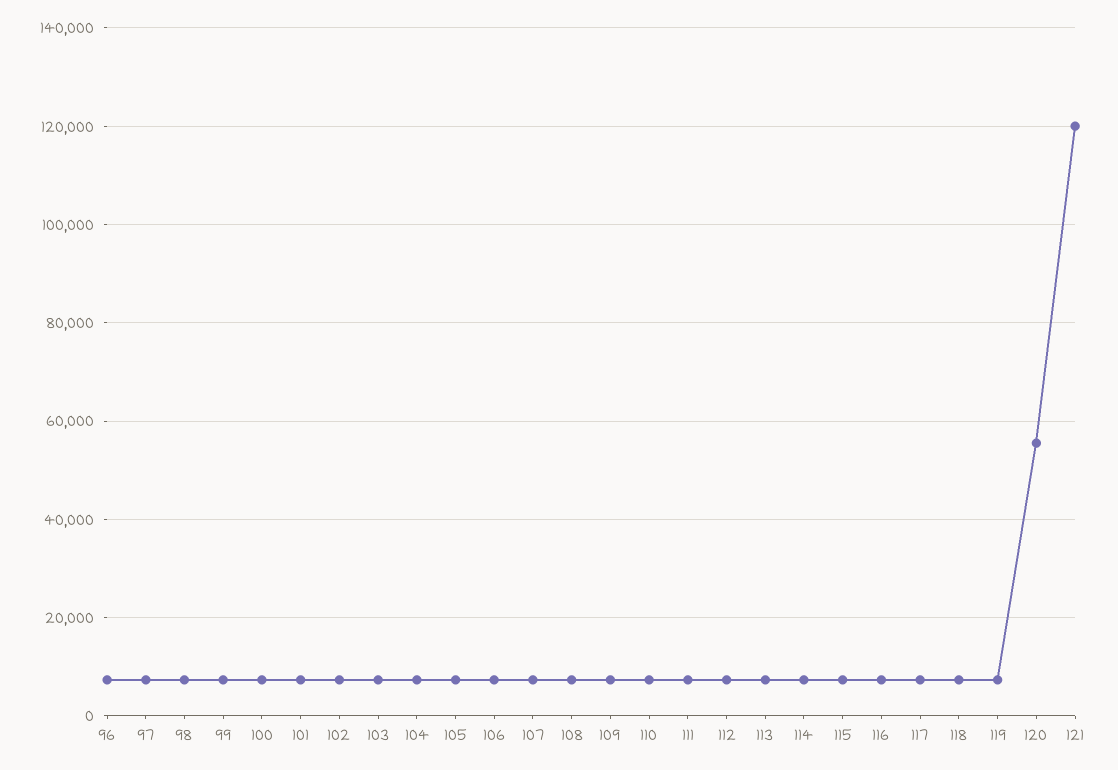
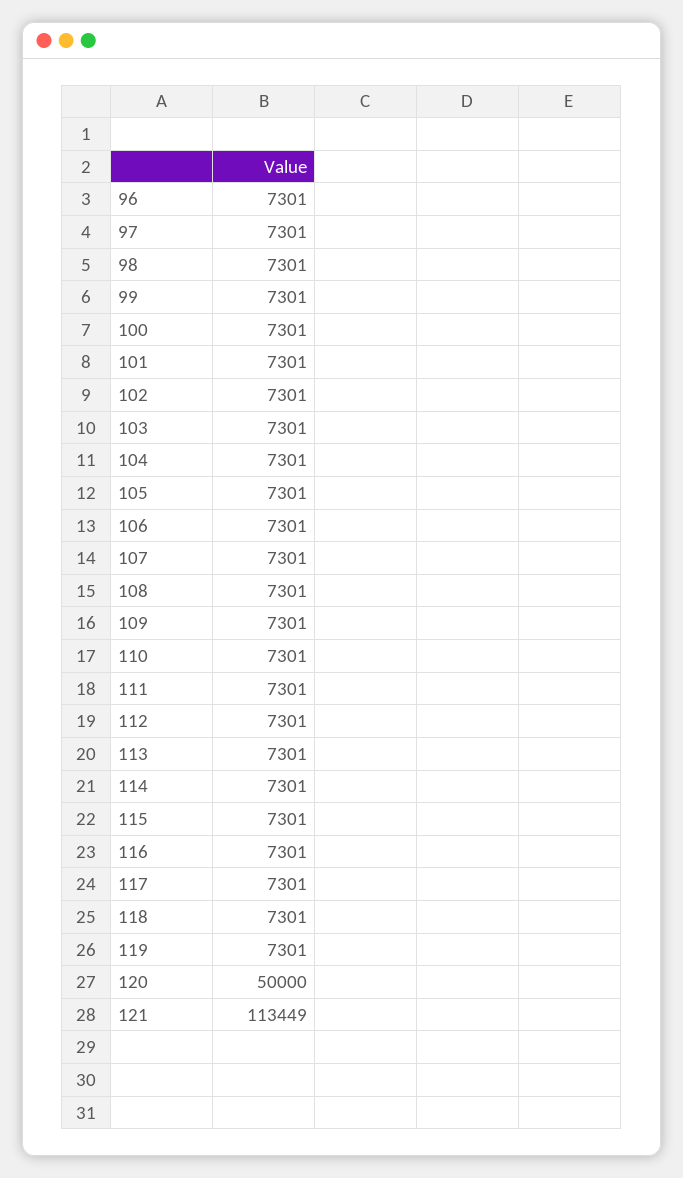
  {
    "96": 7301,
    "97": 7301,
    "98": 7301,
    "99": 7301,
    "100": 7301,
    "101": 7301,
    "102": 7301,
    "103": 7301,
    "104": 7301,
    "105": 7301,
    "106": 7301,
    "107": 7301,
    "108": 7301,
    "109": 7301,
    "110": 7301,
    "111": 7301,
    "112": 7301,
    "113": 7301,
    "114": 7301,
    "115": 7301,
    "116": 7301,
    "117": 7301,
    "118": 7301,
    "119": 7301,
-   "120": 56000,
+   "120": 50000,
-   "121": 120000
+   "121": 113449
  }

